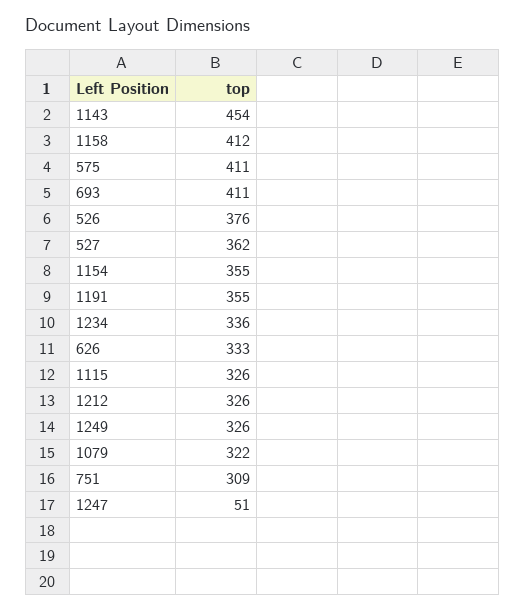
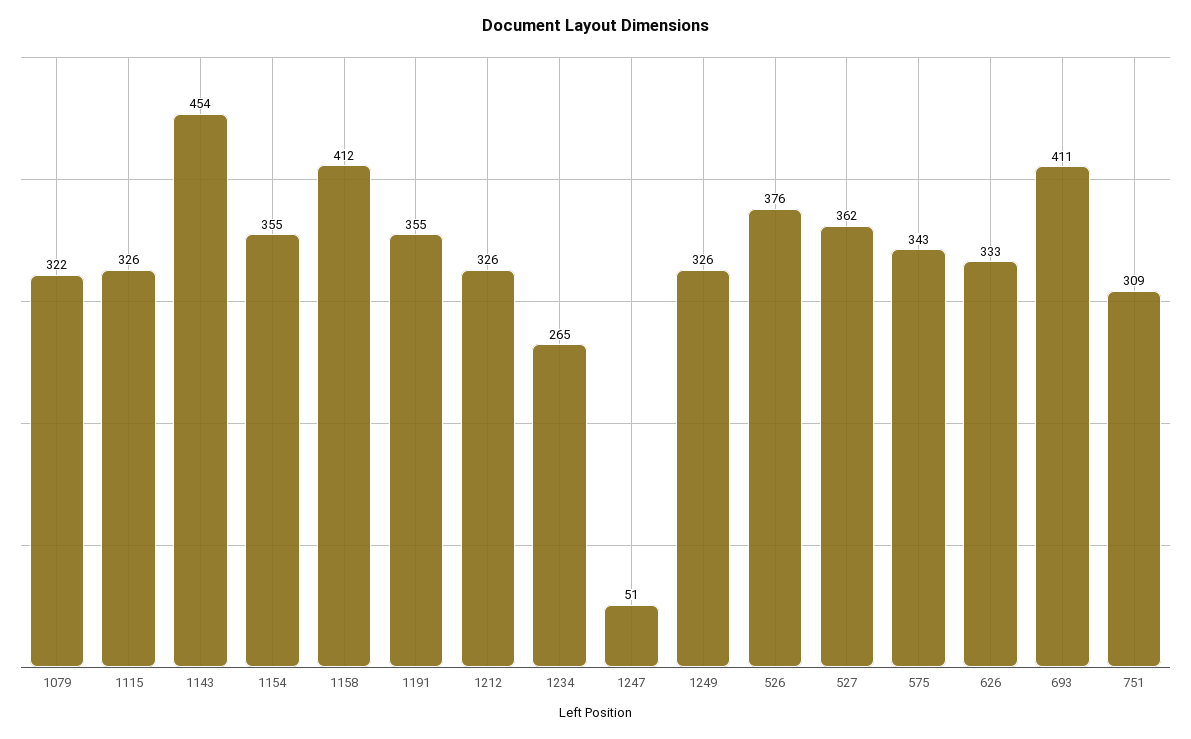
  {
    "1143": 454,
    "1158": 412,
-   "575": 411,
+   "575": 343,
    "693": 411,
    "526": 376,
    "527": 362,
    "1154": 355,
    "1191": 355,
-   "1234": 336,
+   "1234": 265,
    "626": 333,
    "1115": 326,
    "1212": 326,
    "1249": 326,
    "1079": 322,
    "751": 309,
    "1247": 51
  }

